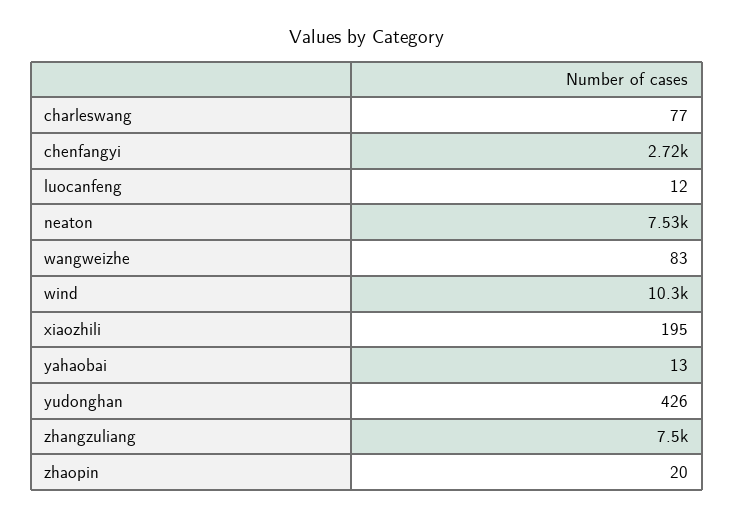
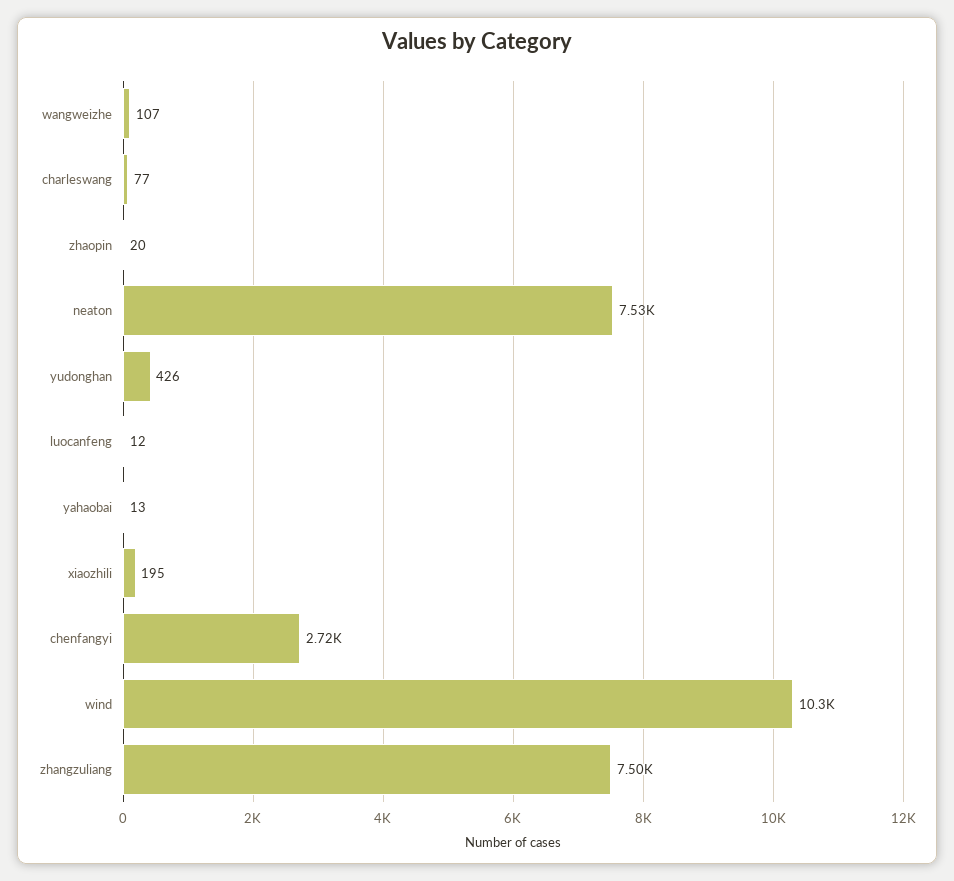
  {
    "charleswang": 77,
    "chenfangyi": 2720,
    "luocanfeng": 12,
    "neaton": 7530,
-   "wangweizhe": 83,
+   "wangweizhe": 107,
    "wind": 10300,
    "xiaozhili": 195,
    "yahaobai": 13,
    "yudonghan": 426,
    "zhangzuliang": 7500,
    "zhaopin": 20
  }

